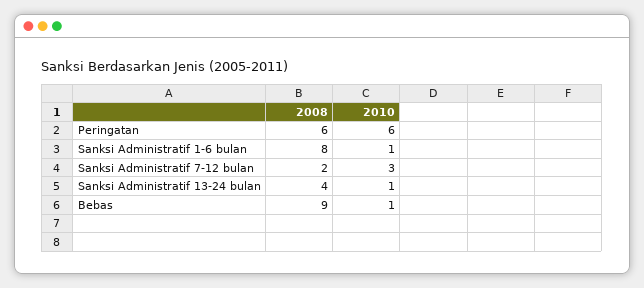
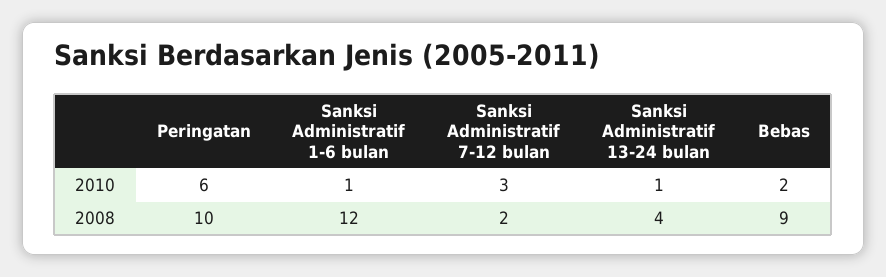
  {
    "2008": {
-     "Peringatan": 6,
+     "Peringatan": 10,
-     "Sanksi Administratif 1-6 bulan": 8,
+     "Sanksi Administratif 1-6 bulan": 12,
      "Sanksi Administratif 7-12 bulan": 2,
      "Sanksi Administratif 13-24 bulan": 4,
      "Bebas": 9
    },
    "2010": {
      "Peringatan": 6,
      "Sanksi Administratif 1-6 bulan": 1,
      "Sanksi Administratif 7-12 bulan": 3,
      "Sanksi Administratif 13-24 bulan": 1,
-     "Bebas": 1
+     "Bebas": 2
    }
  }

